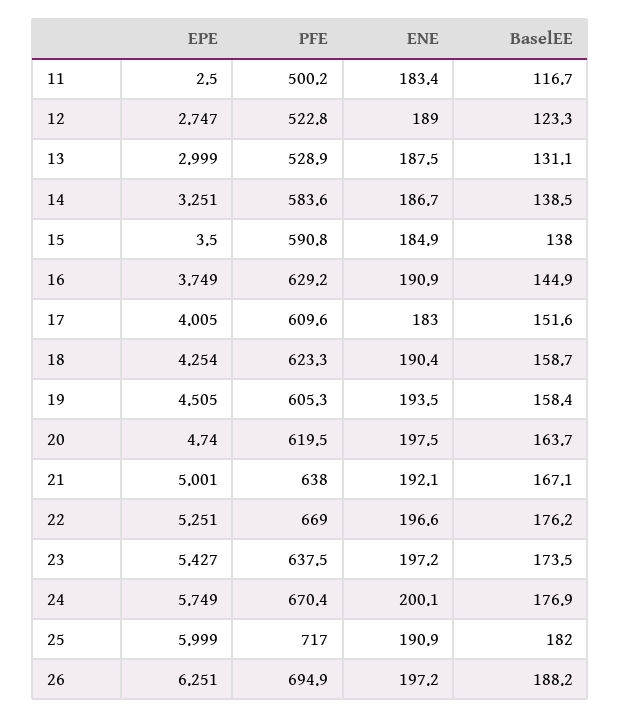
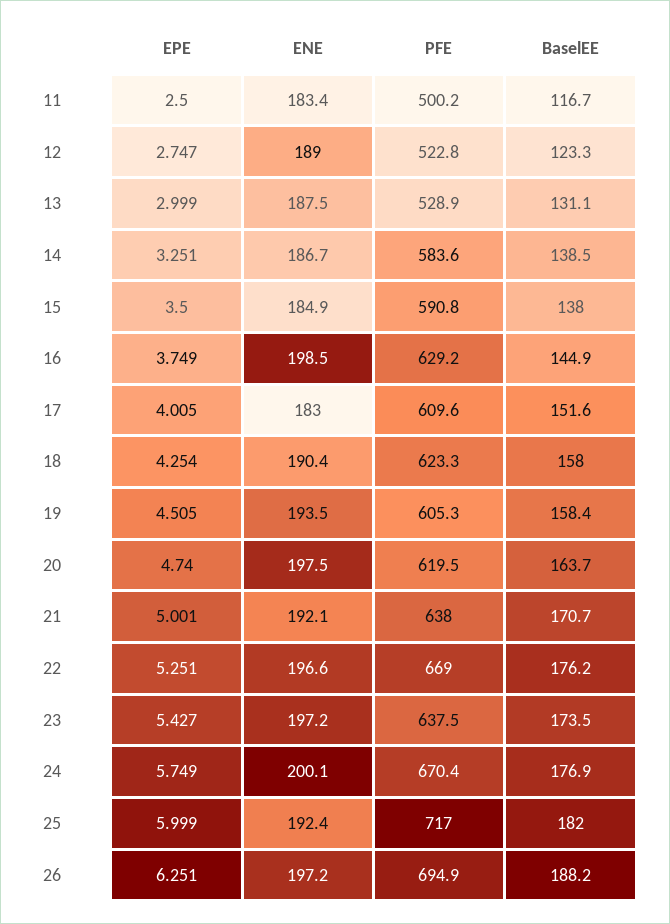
  {
    "EPE": {
      "11": 2.5,
      "12": 2.747,
      "13": 2.999,
      "14": 3.251,
      "15": 3.5,
      "16": 3.749,
      "17": 4.005,
      "18": 4.254,
      "19": 4.505,
      "20": 4.74,
      "21": 5.001,
      "22": 5.251,
      "23": 5.427,
      "24": 5.749,
      "25": 5.999,
      "26": 6.251
    },
    "PFE": {
      "11": 500.2,
      "12": 522.8,
      "13": 528.9,
      "14": 583.6,
      "15": 590.8,
      "16": 629.2,
      "17": 609.6,
      "18": 623.3,
      "19": 605.3,
      "20": 619.5,
      "21": 638,
      "22": 669,
      "23": 637.5,
      "24": 670.4,
      "25": 717,
      "26": 694.9
    },
    "ENE": {
      "11": 183.4,
      "12": 189,
      "13": 187.5,
      "14": 186.7,
      "15": 184.9,
-     "16": 190.9,
+     "16": 198.5,
      "17": 183,
      "18": 190.4,
      "19": 193.5,
      "20": 197.5,
      "21": 192.1,
      "22": 196.6,
      "23": 197.2,
      "24": 200.1,
-     "25": 190.9,
+     "25": 192.4,
      "26": 197.2
    },
    "BaselEE": {
      "11": 116.7,
      "12": 123.3,
      "13": 131.1,
      "14": 138.5,
      "15": 138,
      "16": 144.9,
      "17": 151.6,
-     "18": 158.7,
+     "18": 158,
      "19": 158.4,
      "20": 163.7,
-     "21": 167.1,
+     "21": 170.7,
      "22": 176.2,
      "23": 173.5,
      "24": 176.9,
      "25": 182,
      "26": 188.2
    }
  }

